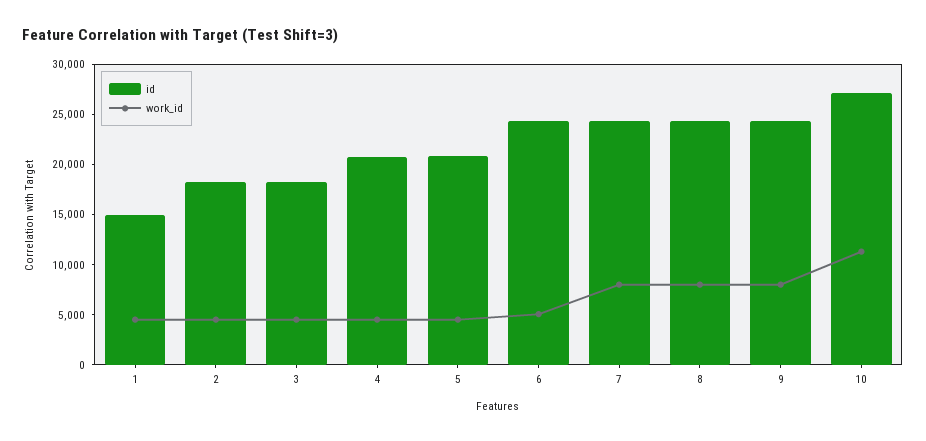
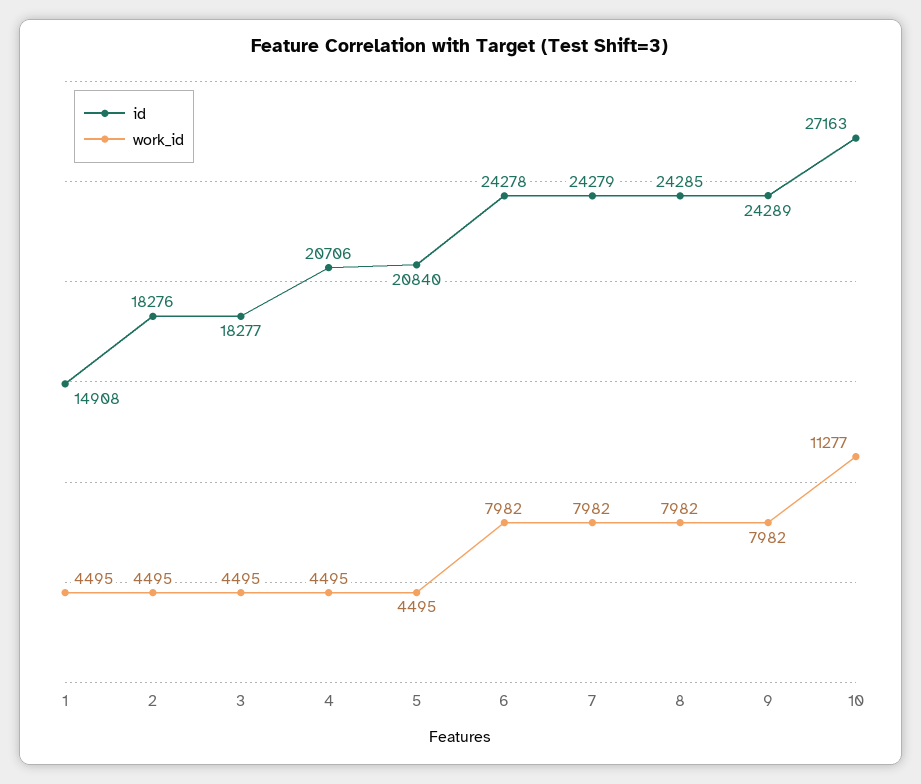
  {
    "id": {
      "1": 14908,
      "2": 18276,
      "3": 18277,
      "4": 20706,
      "5": 20840,
      "6": 24278,
      "7": 24279,
      "8": 24285,
      "9": 24289,
      "10": 27163
    },
    "work_id": {
      "1": 4495,
      "2": 4495,
      "3": 4495,
      "4": 4495,
      "5": 4495,
-     "6": 5000,
+     "6": 7982,
      "7": 7982,
      "8": 7982,
      "9": 7982,
      "10": 11277
    }
  }

